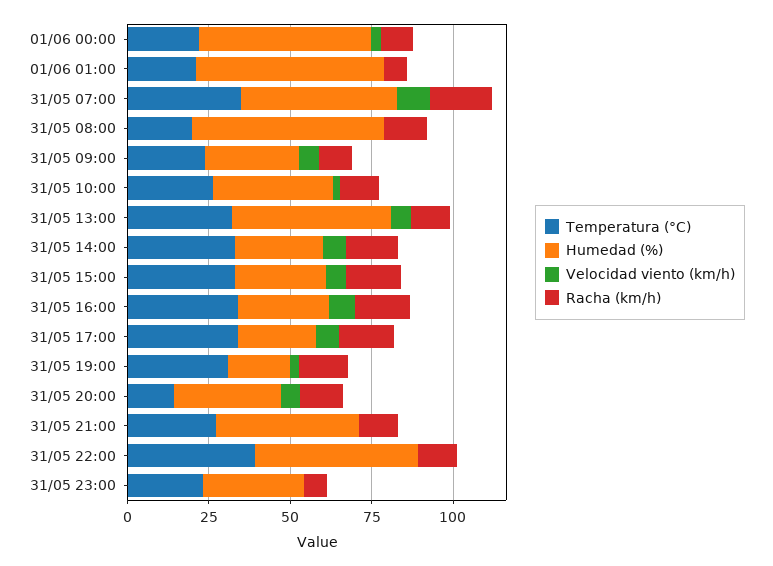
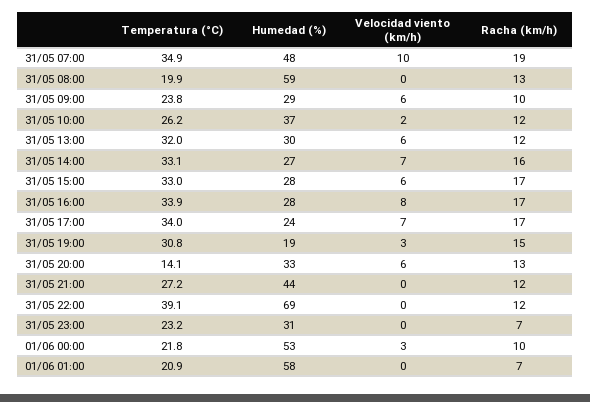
  {
    "Temperatura (°C)": {
      "01/06 00:00": 21.8,
      "01/06 01:00": 20.9,
      "31/05 07:00": 34.9,
      "31/05 08:00": 19.9,
      "31/05 09:00": 23.8,
      "31/05 10:00": 26.2,
      "31/05 13:00": 32,
      "31/05 14:00": 33.1,
      "31/05 15:00": 33,
      "31/05 16:00": 33.9,
      "31/05 17:00": 34,
      "31/05 19:00": 30.8,
      "31/05 20:00": 14.1,
      "31/05 21:00": 27.2,
      "31/05 22:00": 39.1,
      "31/05 23:00": 23.2
    },
    "Humedad (%)": {
      "01/06 00:00": 53,
      "01/06 01:00": 58,
      "31/05 07:00": 48,
      "31/05 08:00": 59,
      "31/05 09:00": 29,
      "31/05 10:00": 37,
-     "31/05 13:00": 50,
+     "31/05 13:00": 30,
      "31/05 14:00": 27,
      "31/05 15:00": 28,
      "31/05 16:00": 28,
      "31/05 17:00": 24,
      "31/05 19:00": 19,
      "31/05 20:00": 33,
      "31/05 21:00": 44,
-     "31/05 22:00": 50,
+     "31/05 22:00": 69,
      "31/05 23:00": 31
    },
    "Velocidad viento (km/h)": {
      "01/06 00:00": 3,
      "01/06 01:00": 0,
      "31/05 07:00": 10,
      "31/05 08:00": 0,
      "31/05 09:00": 6,
      "31/05 10:00": 2,
      "31/05 13:00": 6,
      "31/05 14:00": 7,
      "31/05 15:00": 6,
      "31/05 16:00": 8,
      "31/05 17:00": 7,
      "31/05 19:00": 3,
      "31/05 20:00": 6,
      "31/05 21:00": 0,
      "31/05 22:00": 0,
      "31/05 23:00": 0
    },
    "Racha (km/h)": {
      "01/06 00:00": 10,
      "01/06 01:00": 7,
      "31/05 07:00": 19,
      "31/05 08:00": 13,
      "31/05 09:00": 10,
      "31/05 10:00": 12,
      "31/05 13:00": 12,
      "31/05 14:00": 16,
      "31/05 15:00": 17,
      "31/05 16:00": 17,
      "31/05 17:00": 17,
      "31/05 19:00": 15,
      "31/05 20:00": 13,
      "31/05 21:00": 12,
      "31/05 22:00": 12,
      "31/05 23:00": 7
    }
  }

